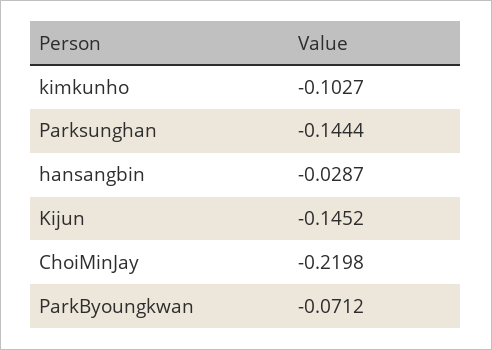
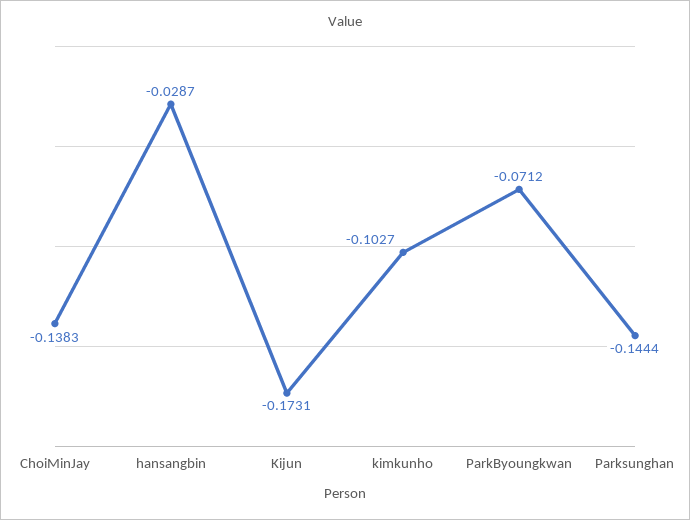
  {
    "kimkunho": -0.1027,
    "Parksunghan": -0.1444,
    "hansangbin": -0.0287,
-   "Kijun": -0.1452,
+   "Kijun": -0.1731,
-   "ChoiMinJay": -0.2198,
+   "ChoiMinJay": -0.1383,
    "ParkByoungkwan": -0.0712
  }

